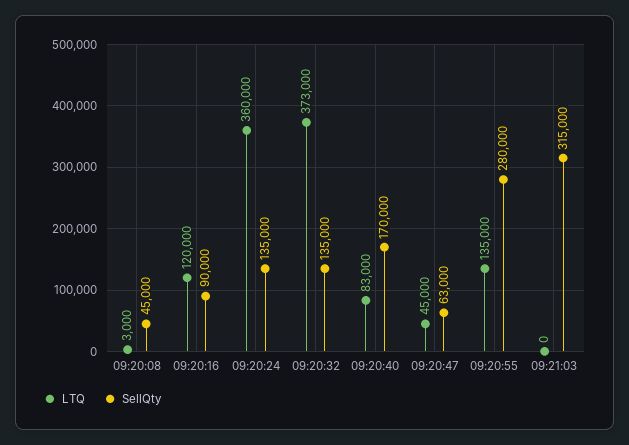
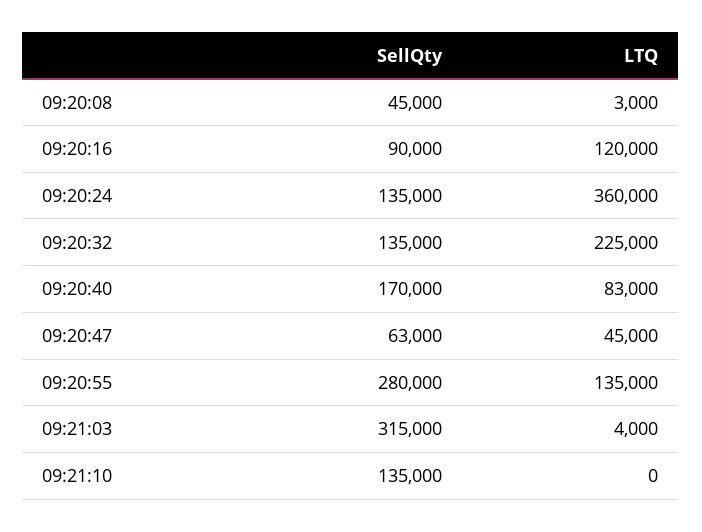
  {
    "LTQ": {
      "09:20:08": 3000,
      "09:20:16": 120000,
      "09:20:24": 360000,
-     "09:20:32": 373000,
+     "09:20:32": 225000,
      "09:20:40": 83000,
      "09:20:47": 45000,
      "09:20:55": 135000,
-     "09:21:03": 0
+     "09:21:03": 4000,
+     "09:21:10": 0
    },
    "SellQty": {
      "09:20:08": 45000,
      "09:20:16": 90000,
      "09:20:24": 135000,
      "09:20:32": 135000,
      "09:20:40": 170000,
      "09:20:47": 63000,
      "09:20:55": 280000,
-     "09:21:03": 315000
+     "09:21:03": 315000,
+     "09:21:10": 135000
    }
  }

